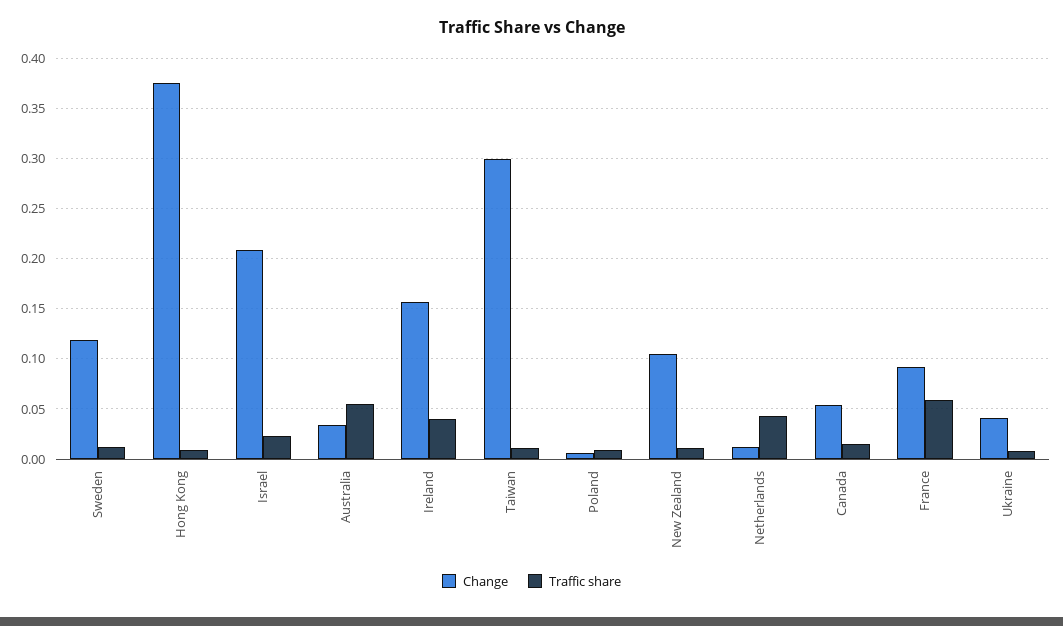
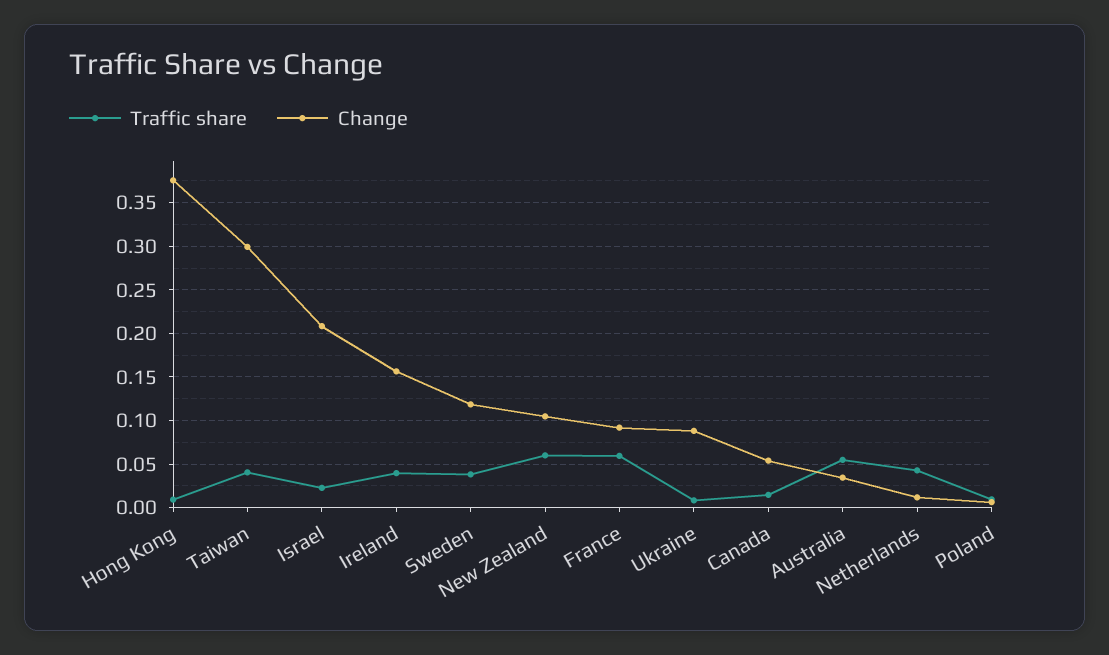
  {
    "Change": {
      "Sweden": 0.12,
      "Hong Kong": 0.38,
      "Israel": 0.21,
      "Australia": 0.03,
      "Ireland": 0.16,
      "Taiwan": 0.3,
      "Poland": 0.01,
      "New Zealand": 0.1,
      "Netherlands": 0.01,
      "Canada": 0.05,
      "France": 0.09,
-     "Ukraine": 0.04
+     "Ukraine": 0.09
    },
    "Traffic share": {
-     "Sweden": 0.01,
+     "Sweden": 0.04,
      "Hong Kong": 0.01,
      "Israel": 0.02,
      "Australia": 0.05,
      "Ireland": 0.04,
-     "Taiwan": 0.01,
+     "Taiwan": 0.04,
      "Poland": 0.01,
-     "New Zealand": 0.01,
+     "New Zealand": 0.06,
      "Netherlands": 0.04,
      "Canada": 0.01,
      "France": 0.06,
      "Ukraine": 0.01
    }
  }

